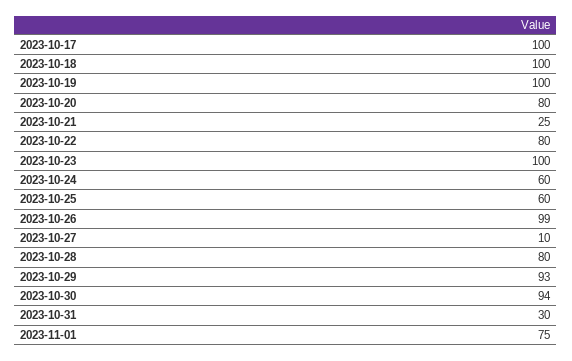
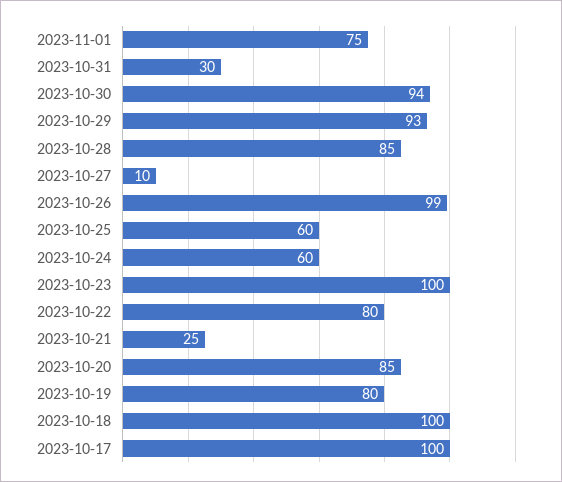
  {
    "2023-10-17": 100,
    "2023-10-18": 100,
-   "2023-10-19": 100,
+   "2023-10-19": 80,
-   "2023-10-20": 80,
+   "2023-10-20": 85,
    "2023-10-21": 25,
    "2023-10-22": 80,
    "2023-10-23": 100,
    "2023-10-24": 60,
    "2023-10-25": 60,
    "2023-10-26": 99,
    "2023-10-27": 10,
-   "2023-10-28": 80,
+   "2023-10-28": 85,
    "2023-10-29": 93,
    "2023-10-30": 94,
    "2023-10-31": 30,
    "2023-11-01": 75
  }

